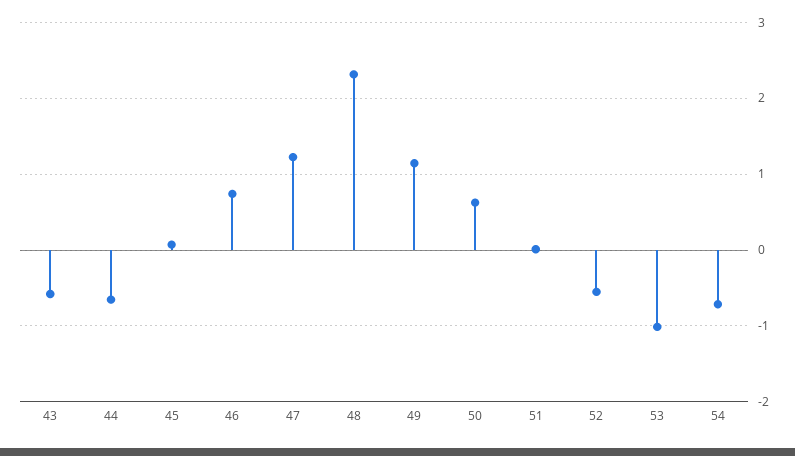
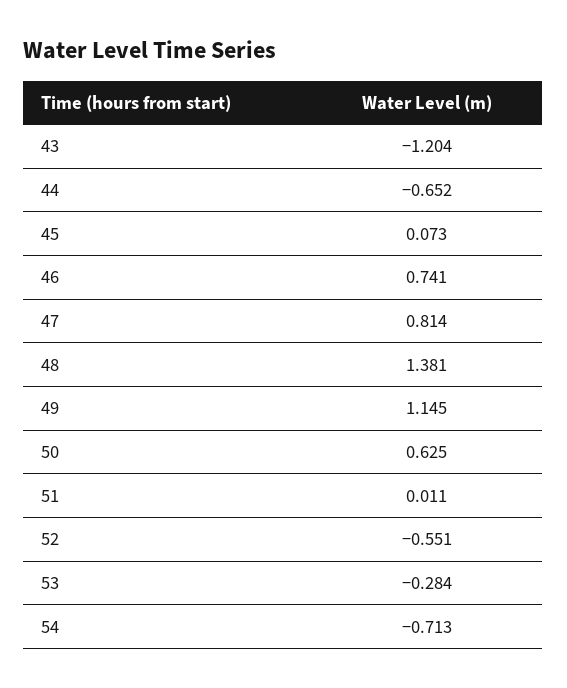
  {
-   "43": -0.6,
+   "43": -1.204,
    "44": -0.652,
    "45": 0.073,
    "46": 0.741,
-   "47": 1.2,
+   "47": 0.814,
-   "48": 2.3,
+   "48": 1.381,
    "49": 1.145,
    "50": 0.625,
    "51": 0.011,
    "52": -0.551,
-   "53": -1,
+   "53": -0.284,
    "54": -0.713
  }

